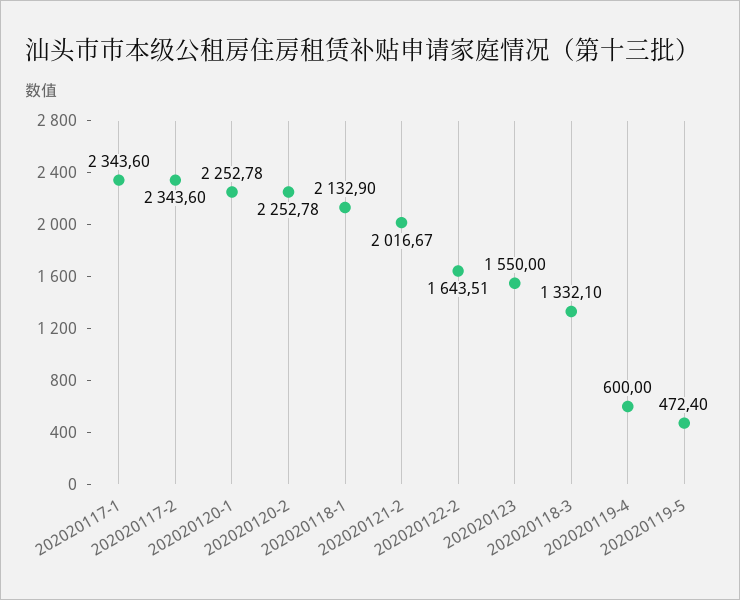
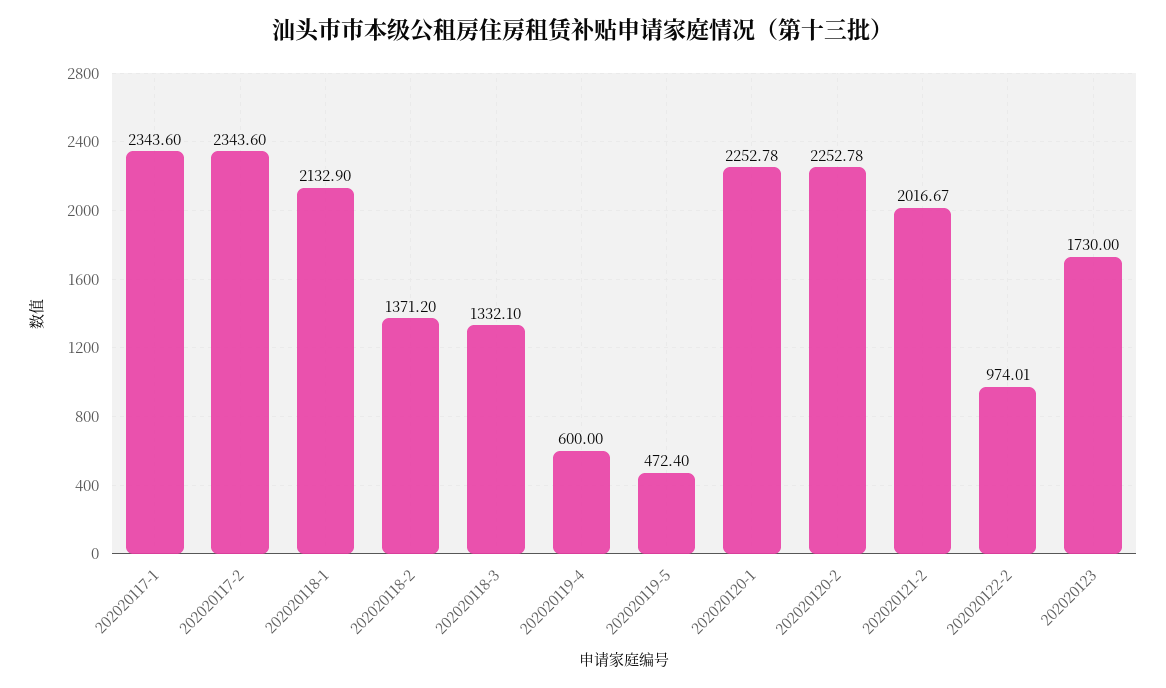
  {
    "202020117-1": 2343.6,
    "202020117-2": 2343.6,
    "202020120-1": 2252.78,
    "202020120-2": 2252.78,
    "202020118-1": 2132.9,
    "202020121-2": 2016.67,
-   "202020122-2": 1643.51,
+   "202020122-2": 974.01,
-   "202020123": 1550,
+   "202020123": 1730,
    "202020118-3": 1332.1,
    "202020119-4": 600,
-   "202020119-5": 472.4
+   "202020119-5": 472.4,
+   "202020118-2": 1371.2
  }

